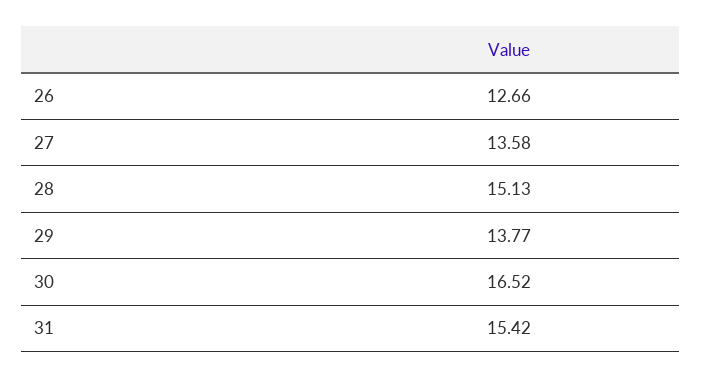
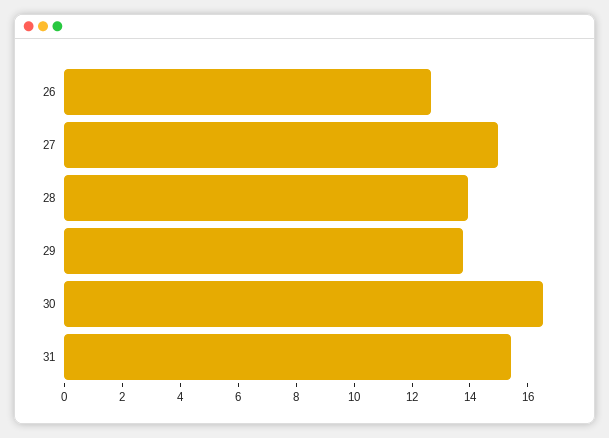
  {
    "26": 12.66,
-   "27": 13.58,
+   "27": 15,
-   "28": 15.13,
+   "28": 14,
    "29": 13.77,
    "30": 16.52,
    "31": 15.42
  }

